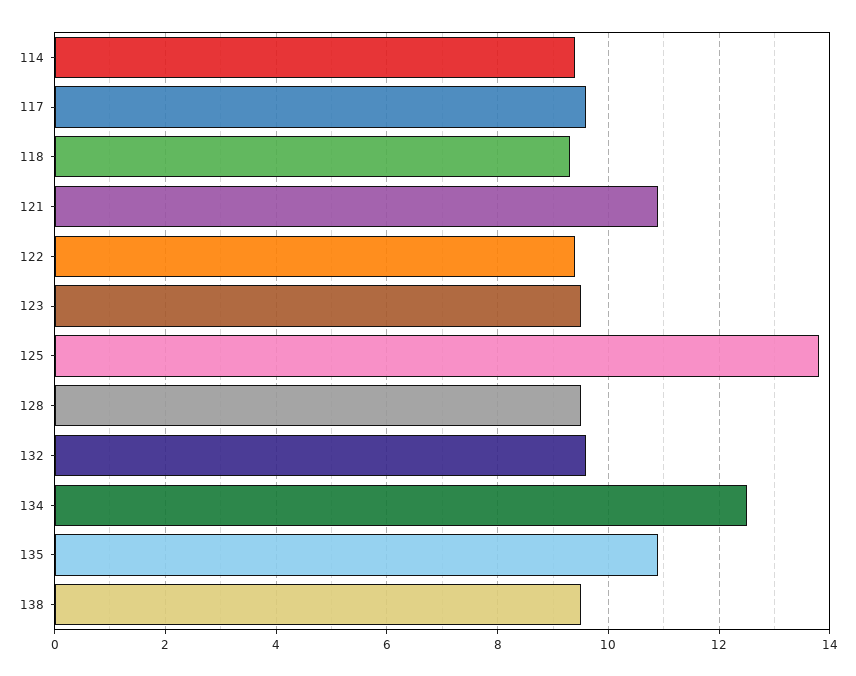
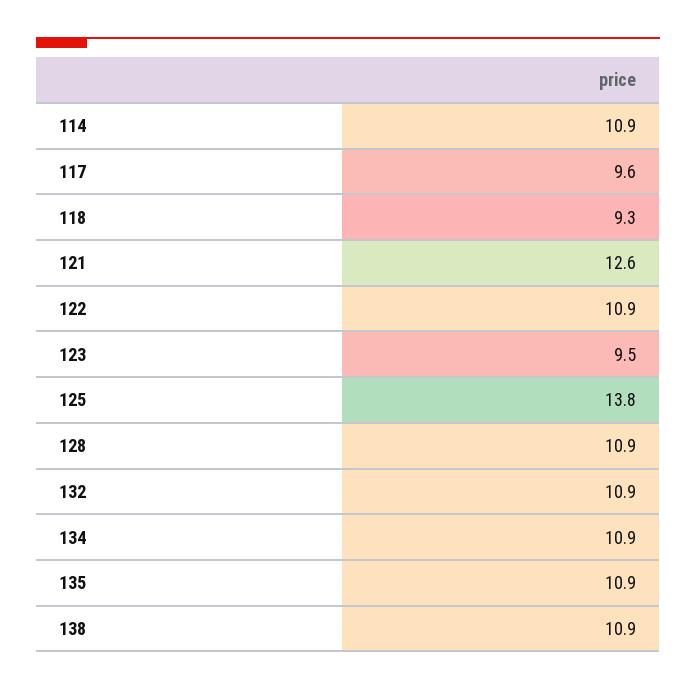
  {
-   "114": 9.5,
+   "114": 10.9,
    "117": 9.6,
    "118": 9.3,
-   "121": 11,
+   "121": 12.6,
-   "122": 9.5,
+   "122": 10.9,
    "123": 9.5,
    "125": 13.8,
-   "128": 9.5,
+   "128": 10.9,
-   "132": 9.5,
+   "132": 10.9,
-   "134": 12.5,
+   "134": 10.9,
    "135": 10.9,
-   "138": 9.5
+   "138": 10.9
  }

